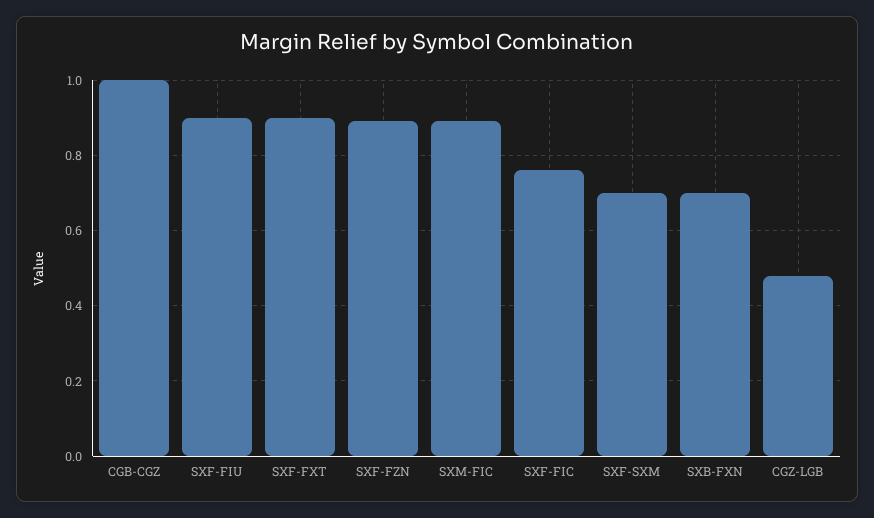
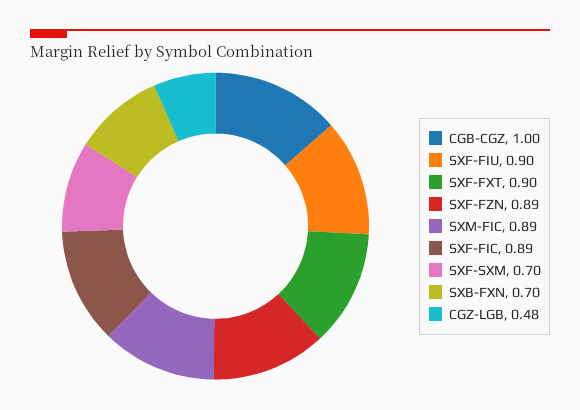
  {
    "CGB-CGZ": 1,
    "SXF-FIU": 0.9,
    "SXF-FXT": 0.9,
    "SXF-FZN": 0.89,
    "SXM-FIC": 0.89,
-   "SXF-FIC": 0.75,
+   "SXF-FIC": 0.89,
    "SXF-SXM": 0.7,
    "SXB-FXN": 0.7,
    "CGZ-LGB": 0.48
  }

